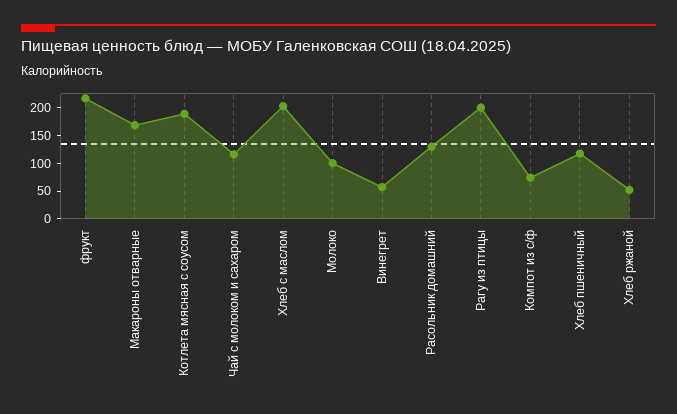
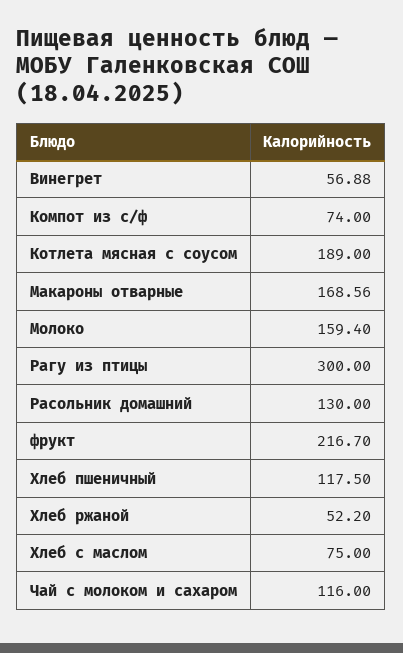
  {
    "фрукт": 216.7,
    "Макароны отварные": 168.56,
    "Котлета мясная с соусом": 189,
    "Чай с молоком и сахаром": 116,
-   "Хлеб с маслом": 200,
+   "Хлеб с маслом": 75,
-   "Молоко": 100,
+   "Молоко": 159.4,
    "Винегрет": 56.88,
    "Расольник домашний": 130,
-   "Рагу из птицы": 200,
+   "Рагу из птицы": 300,
    "Компот из с/ф": 74,
    "Хлеб пшеничный": 117.5,
    "Хлеб ржаной": 52.2
  }

